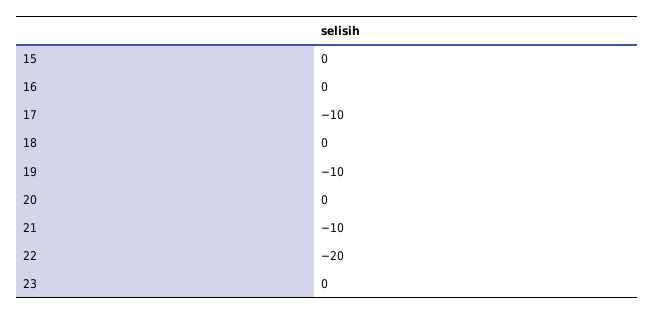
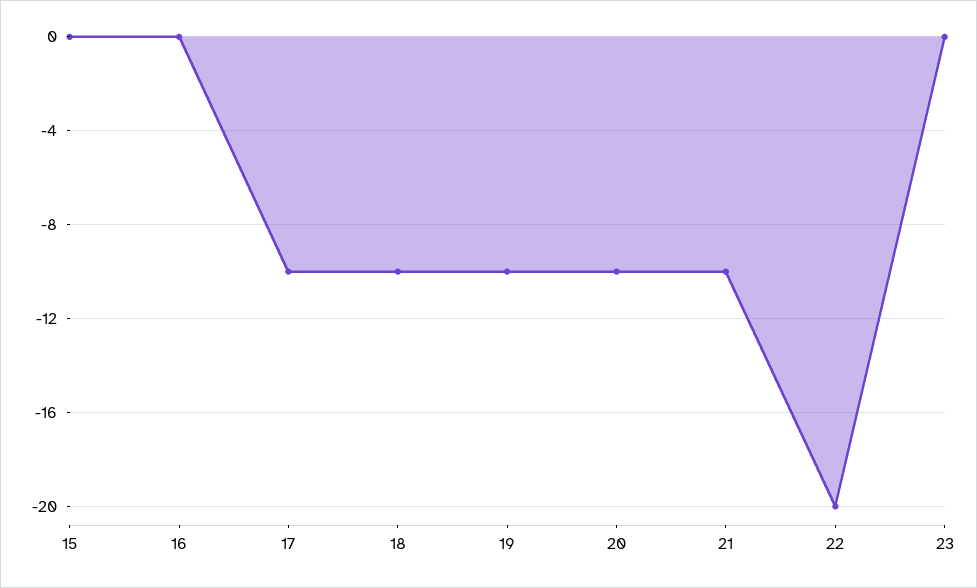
  {
    "15": 0,
    "16": 0,
    "17": -10,
-   "18": 0,
+   "18": -10,
    "19": -10,
-   "20": 0,
+   "20": -10,
    "21": -10,
    "22": -20,
    "23": 0
  }

